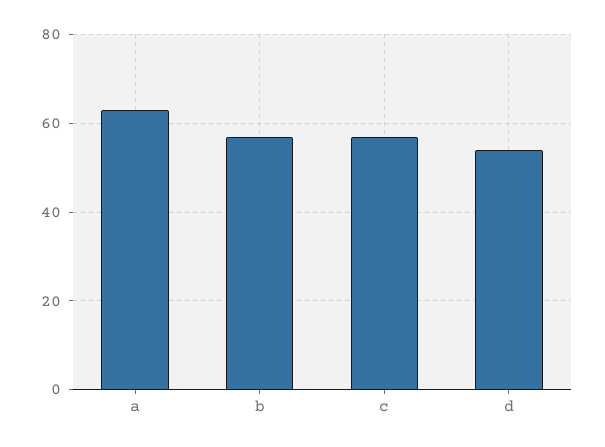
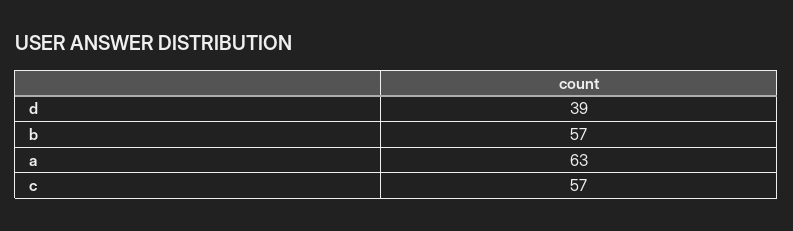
  {
    "a": 63,
    "b": 57,
    "c": 57,
-   "d": 55
+   "d": 39
  }

